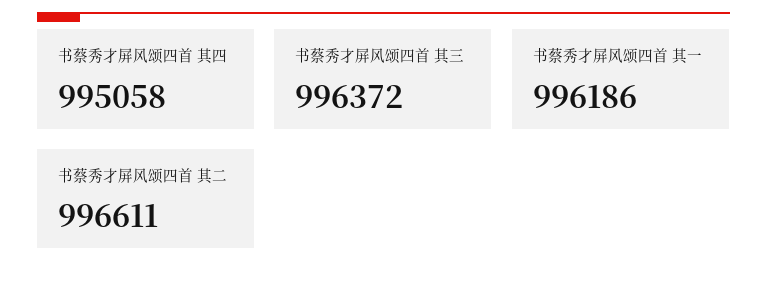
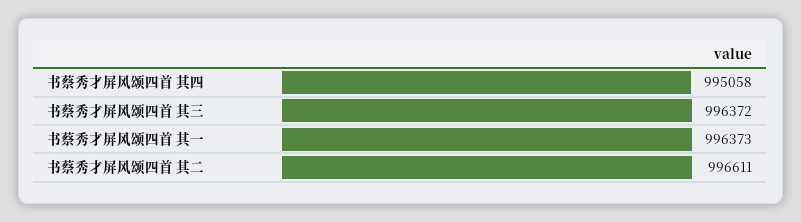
  {
    "书蔡秀才屏风颂四首 其四": 995058,
    "书蔡秀才屏风颂四首 其三": 996372,
-   "书蔡秀才屏风颂四首 其一": 996186,
+   "书蔡秀才屏风颂四首 其一": 996373,
    "书蔡秀才屏风颂四首 其二": 996611
  }

